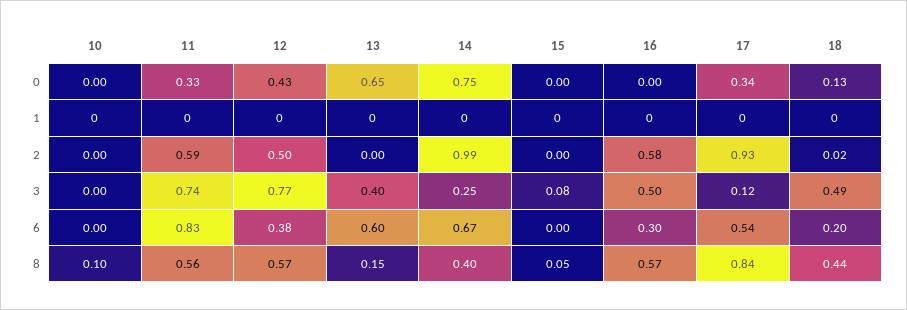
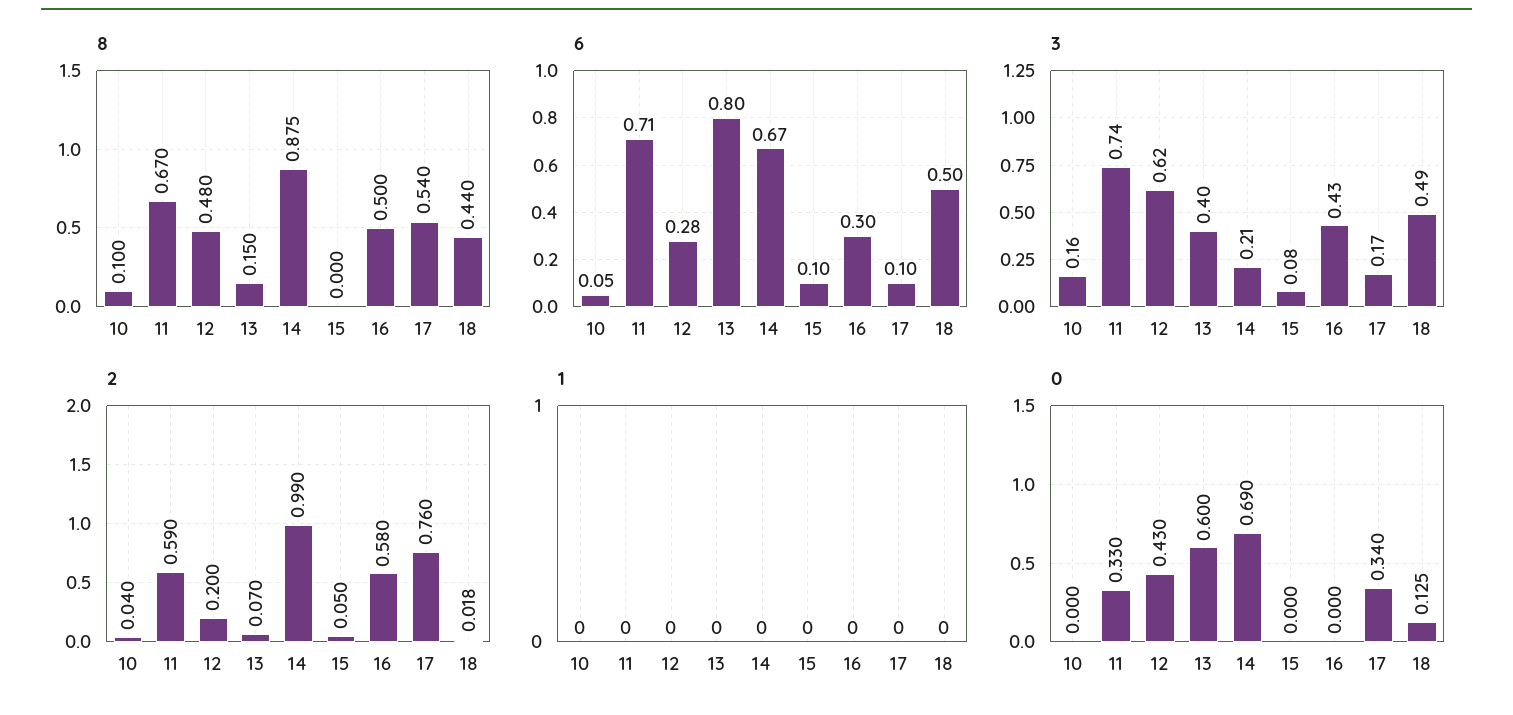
  {
    "0": {
      "10": 0,
      "11": 0.33,
      "12": 0.43,
-     "13": 0.65,
+     "13": 0.6,
-     "14": 0.75,
+     "14": 0.69,
      "15": 0,
      "16": 0,
      "17": 0.34,
      "18": 0.125
    },
    "1": {
      "10": 0,
      "11": 0,
      "12": 0,
      "13": 0,
      "14": 0,
      "15": 0,
      "16": 0,
      "17": 0,
      "18": 0
    },
    "2": {
-     "10": 0,
+     "10": 0.04,
      "11": 0.59,
-     "12": 0.5,
+     "12": 0.2,
-     "13": 0,
+     "13": 0.07,
      "14": 0.99,
-     "15": 0,
+     "15": 0.05,
      "16": 0.58,
-     "17": 0.93,
+     "17": 0.76,
      "18": 0.018
    },
    "3": {
-     "10": 0,
+     "10": 0.16,
      "11": 0.74,
-     "12": 0.77,
+     "12": 0.62,
      "13": 0.4,
-     "14": 0.25,
+     "14": 0.21,
      "15": 0.08,
-     "16": 0.5,
+     "16": 0.43,
-     "17": 0.12,
+     "17": 0.17,
      "18": 0.49
    },
    "6": {
-     "10": 0,
+     "10": 0.05,
-     "11": 0.83,
+     "11": 0.71,
-     "12": 0.38,
+     "12": 0.28,
-     "13": 0.6,
+     "13": 0.8,
      "14": 0.67,
-     "15": 0,
+     "15": 0.1,
      "16": 0.3,
-     "17": 0.54,
+     "17": 0.1,
-     "18": 0.2
+     "18": 0.5
    },
    "8": {
      "10": 0.1,
-     "11": 0.56,
+     "11": 0.67,
-     "12": 0.57,
+     "12": 0.48,
      "13": 0.15,
-     "14": 0.4,
+     "14": 0.875,
-     "15": 0.05,
+     "15": 0,
-     "16": 0.57,
+     "16": 0.5,
-     "17": 0.84,
+     "17": 0.54,
      "18": 0.44
    }
  }

